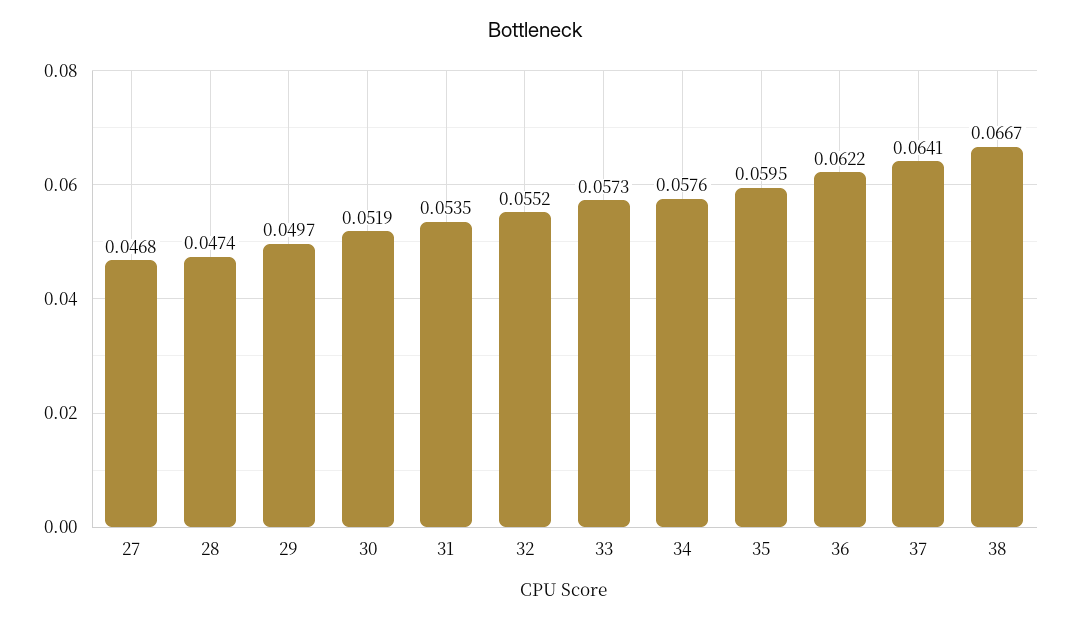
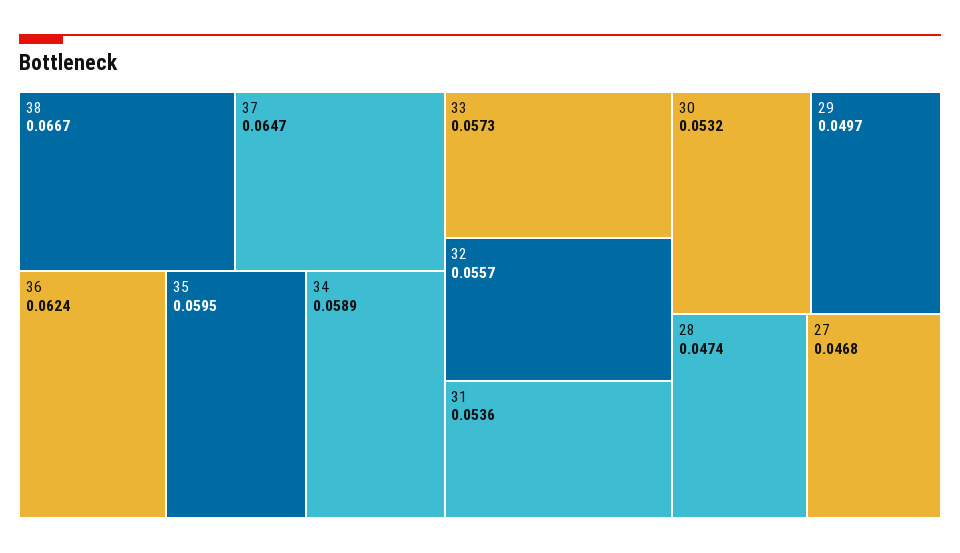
  {
    "27": 0.0468,
    "28": 0.0474,
    "29": 0.0497,
-   "30": 0.0519,
+   "30": 0.0532,
-   "31": 0.0535,
+   "31": 0.0536,
-   "32": 0.0552,
+   "32": 0.0557,
    "33": 0.0573,
-   "34": 0.0576,
+   "34": 0.0589,
    "35": 0.0595,
-   "36": 0.0622,
+   "36": 0.0624,
-   "37": 0.0641,
+   "37": 0.0647,
    "38": 0.0667
  }

